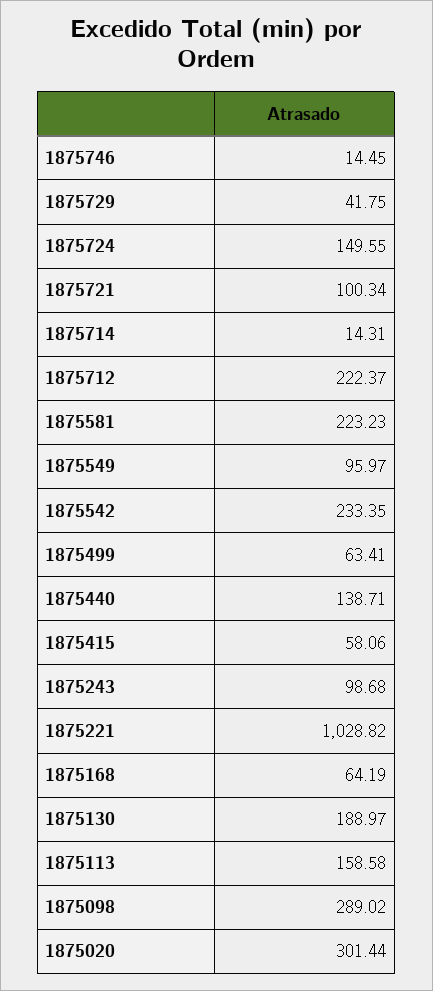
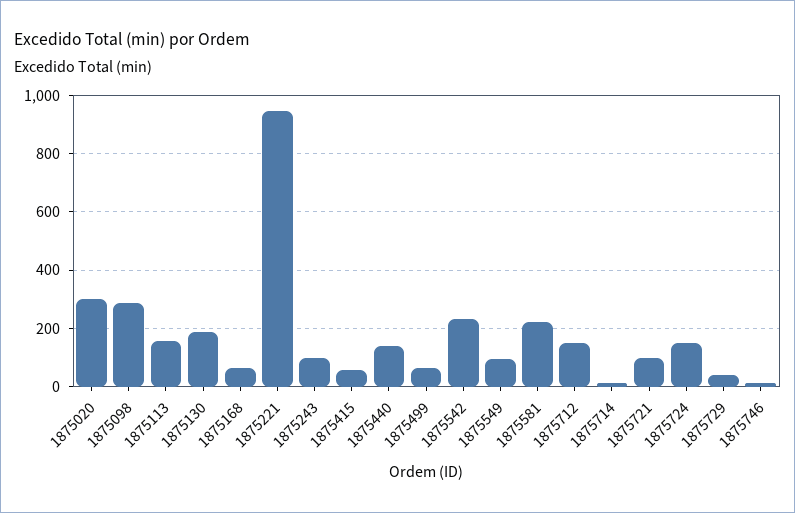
  {
    "1875746": 14.45,
    "1875729": 41.75,
    "1875724": 149.55,
    "1875721": 100.34,
    "1875714": 14.31,
-   "1875712": 222.37,
+   "1875712": 150,
    "1875581": 223.23,
    "1875549": 95.97,
    "1875542": 233.35,
    "1875499": 63.41,
    "1875440": 138.71,
    "1875415": 58.06,
    "1875243": 98.68,
-   "1875221": 1028.82,
+   "1875221": 950,
    "1875168": 64.19,
    "1875130": 188.97,
    "1875113": 158.58,
    "1875098": 289.02,
    "1875020": 301.44
  }

